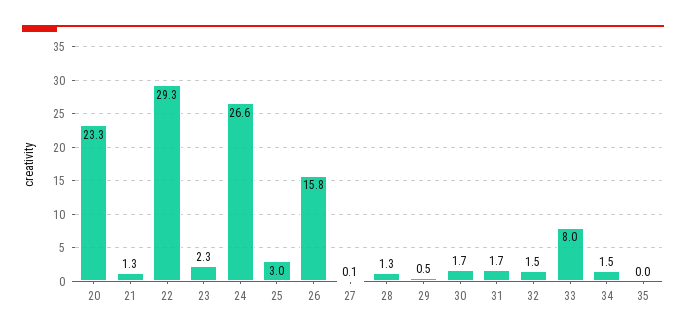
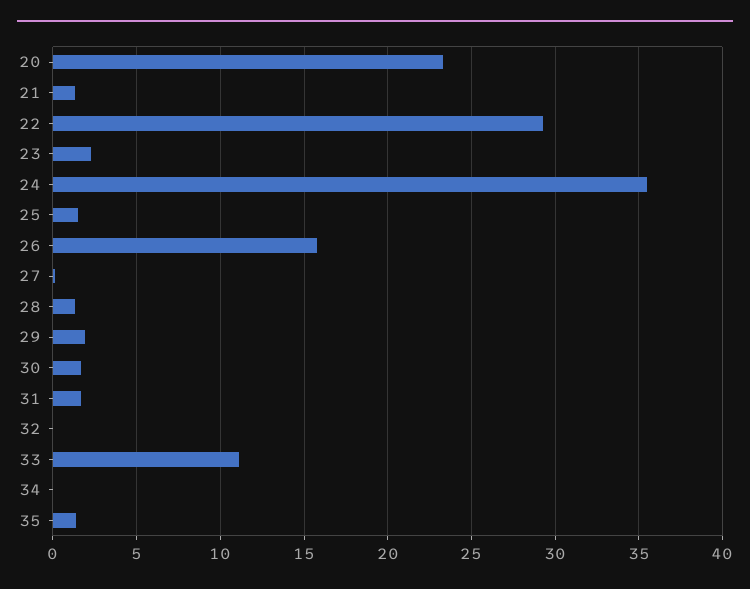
  {
    "20": 23.3,
    "21": 1.3,
    "22": 29.3,
    "23": 2.3,
-   "24": 26.6,
+   "24": 35.5,
-   "25": 3,
+   "25": 1.5,
    "26": 15.8,
    "27": 0.1,
    "28": 1.3,
-   "29": 0.5,
+   "29": 2,
    "30": 1.7,
    "31": 1.7,
-   "32": 1.5,
+   "32": 0,
-   "33": 8,
+   "33": 11,
-   "34": 1.5,
+   "34": 0,
-   "35": 0
+   "35": 1.5
  }

